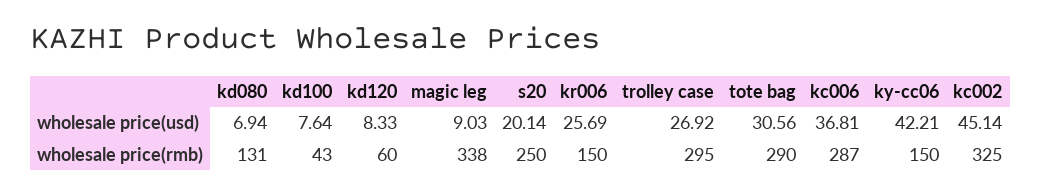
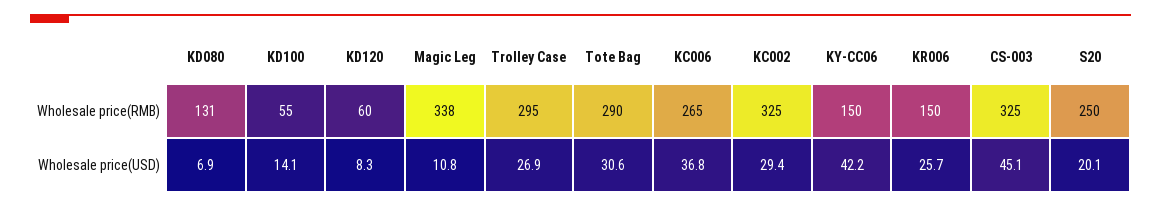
  {
    "kd080": {
      "wholesale price(usd)": 6.94,
      "wholesale price(rmb)": 131
    },
    "kd100": {
-     "wholesale price(usd)": 7.64,
+     "wholesale price(usd)": 14.1,
-     "wholesale price(rmb)": 43
+     "wholesale price(rmb)": 55
    },
    "kd120": {
      "wholesale price(usd)": 8.33,
      "wholesale price(rmb)": 60
    },
    "magic leg": {
-     "wholesale price(usd)": 9.03,
+     "wholesale price(usd)": 10.8,
      "wholesale price(rmb)": 338
    },
    "s20": {
      "wholesale price(usd)": 20.14,
      "wholesale price(rmb)": 250
    },
    "kr006": {
      "wholesale price(usd)": 25.69,
      "wholesale price(rmb)": 150
    },
    "trolley case": {
      "wholesale price(usd)": 26.92,
      "wholesale price(rmb)": 295
    },
    "tote bag": {
      "wholesale price(usd)": 30.56,
      "wholesale price(rmb)": 290
    },
    "kc006": {
      "wholesale price(usd)": 36.81,
-     "wholesale price(rmb)": 287
+     "wholesale price(rmb)": 265
    },
    "ky-cc06": {
      "wholesale price(usd)": 42.21,
      "wholesale price(rmb)": 150
    },
    "kc002": {
-     "wholesale price(usd)": 45.14,
+     "wholesale price(usd)": 29.4,
      "wholesale price(rmb)": 325
-   }
+   },
+   "CS-003": {
+     "wholesale price(rmb)": 325,
+     "wholesale price(usd)": 45.1
+   }
  }

